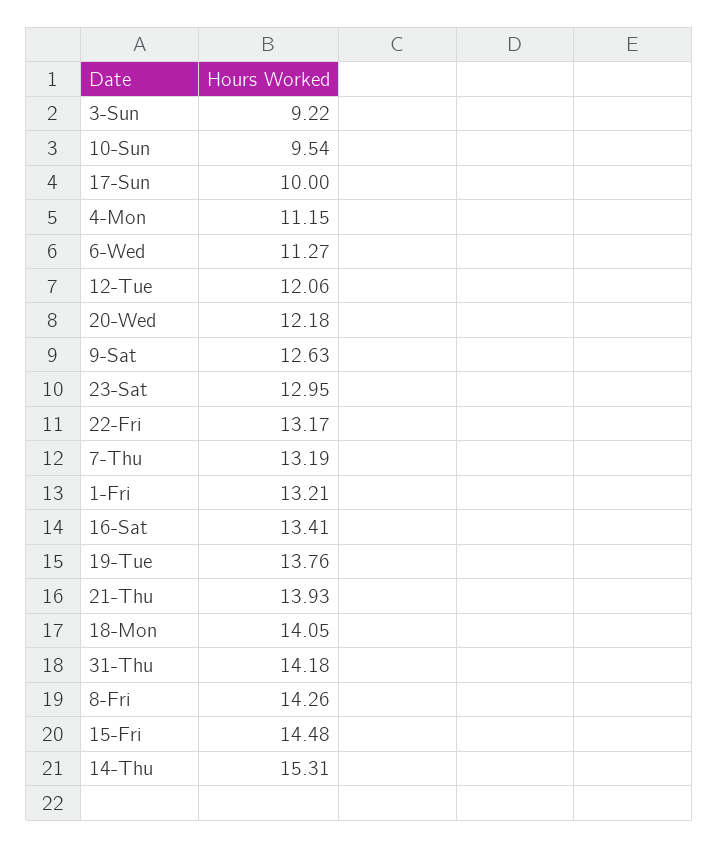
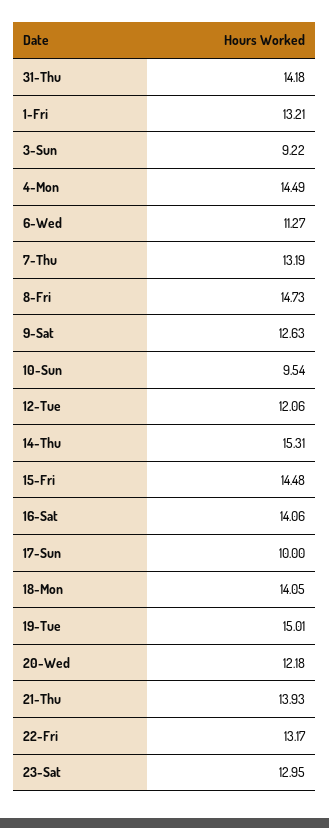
  {
    "3-Sun": 9.22,
    "10-Sun": 9.54,
    "17-Sun": 10,
-   "4-Mon": 11.15,
+   "4-Mon": 14.49,
    "6-Wed": 11.27,
    "12-Tue": 12.06,
    "20-Wed": 12.18,
    "9-Sat": 12.63,
    "23-Sat": 12.95,
    "22-Fri": 13.17,
    "7-Thu": 13.19,
    "1-Fri": 13.21,
-   "16-Sat": 13.41,
+   "16-Sat": 14.06,
-   "19-Tue": 13.76,
+   "19-Tue": 15.01,
    "21-Thu": 13.93,
    "18-Mon": 14.05,
    "31-Thu": 14.18,
-   "8-Fri": 14.26,
+   "8-Fri": 14.73,
    "15-Fri": 14.48,
    "14-Thu": 15.31
  }

